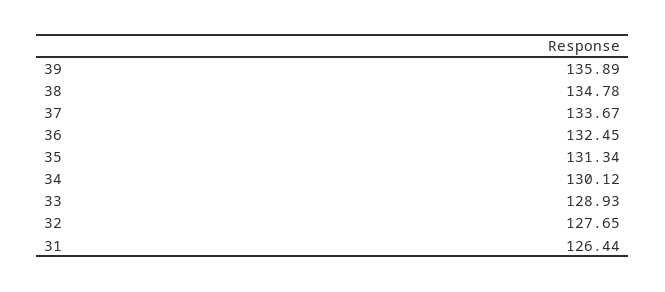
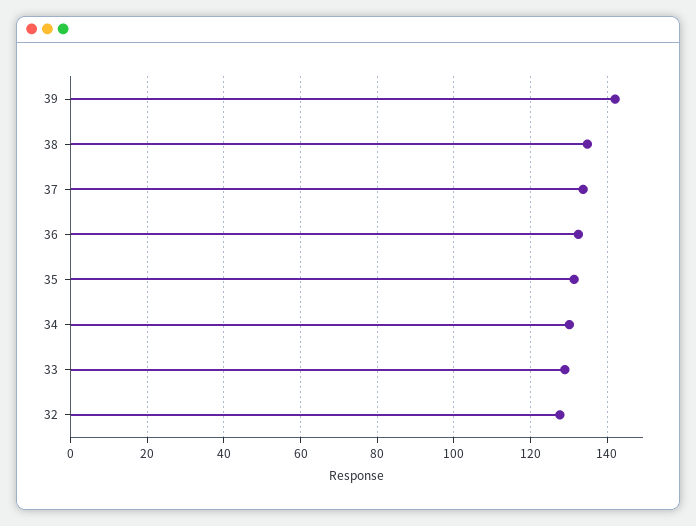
  {
-   "39": 135.89,
+   "39": 142,
    "38": 134.78,
    "37": 133.67,
    "36": 132.45,
    "35": 131.34,
    "34": 130.12,
    "33": 128.93,
-   "32": 127.65,
+   "32": 127.65
-   "31": 126.44
  }

